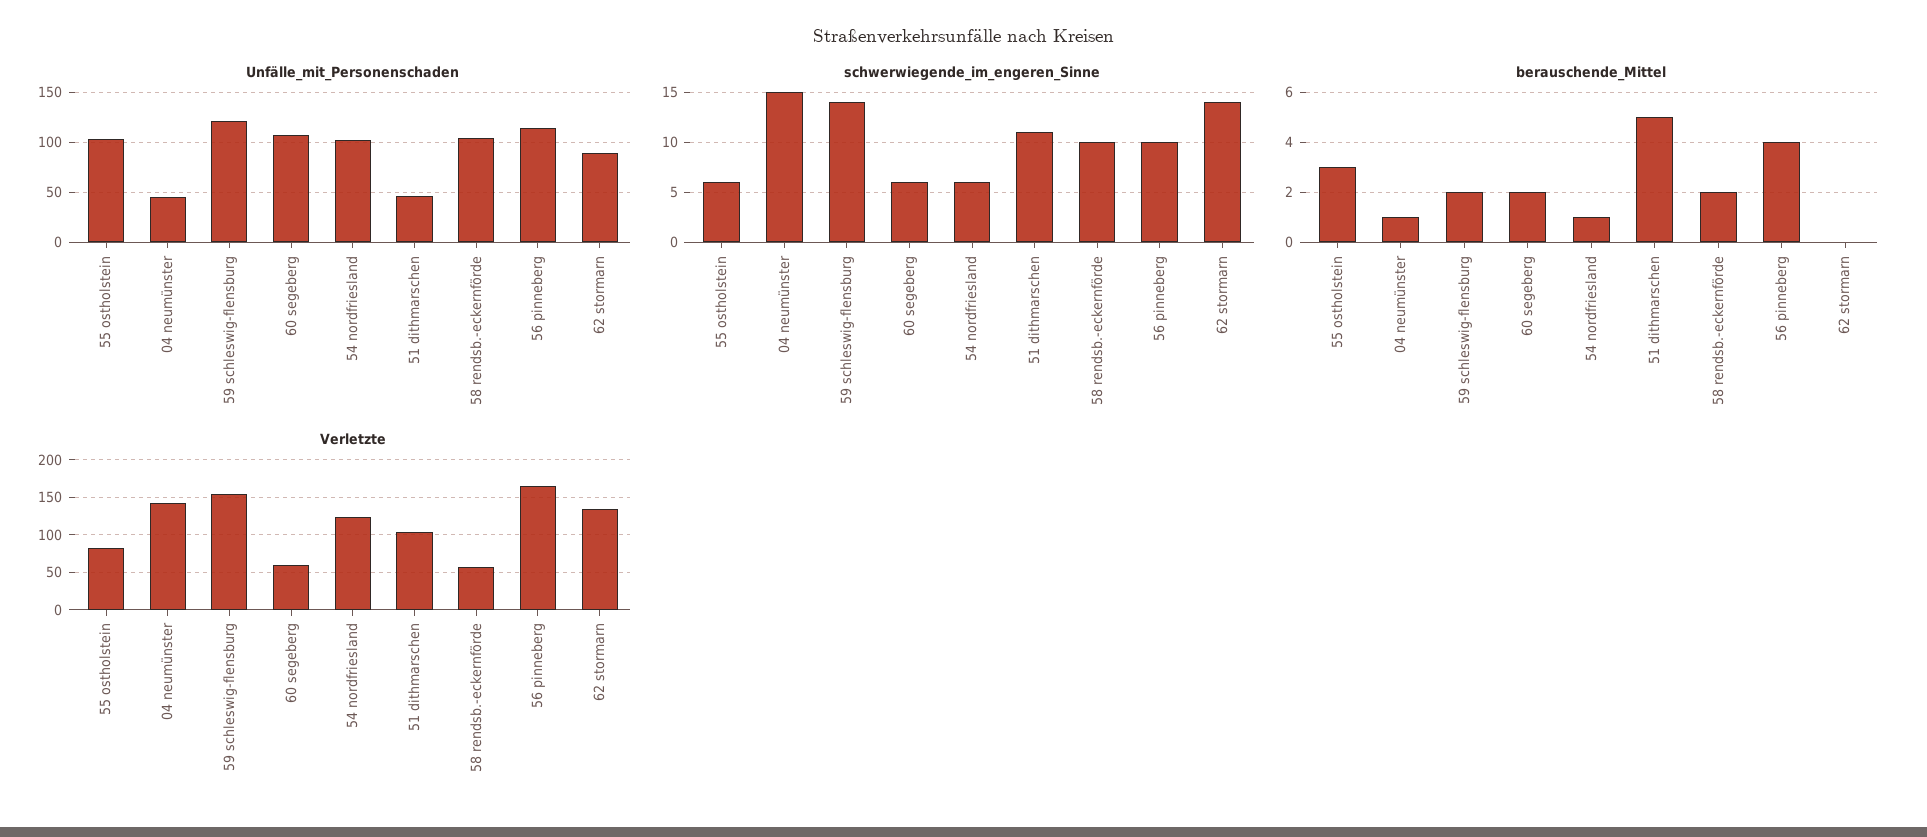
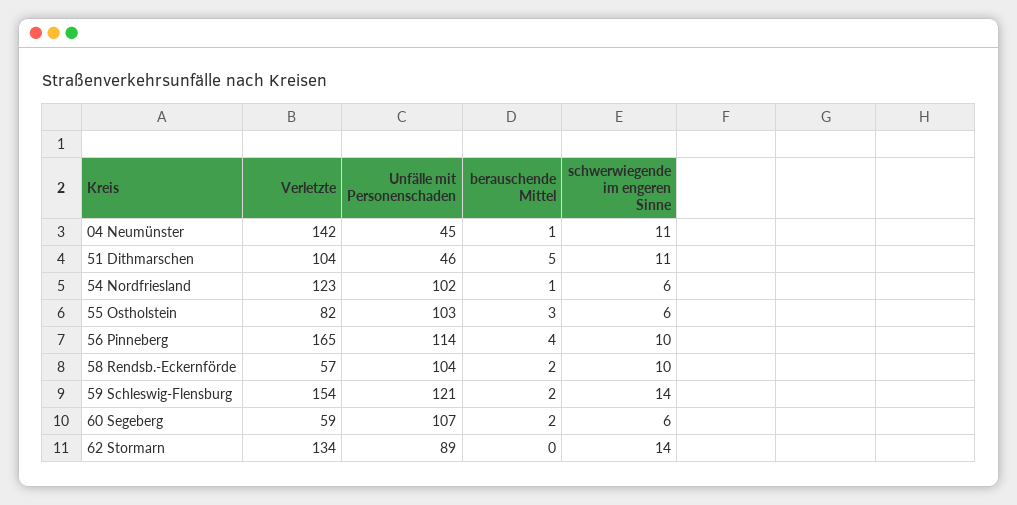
  {
    "Unfälle_mit_Personenschaden": {
      "55 ostholstein": 103,
      "04 neumünster": 45,
      "59 schleswig-flensburg": 121,
      "60 segeberg": 107,
      "54 nordfriesland": 102,
      "51 dithmarschen": 46,
      "58 rendsb.-eckernförde": 104,
      "56 pinneberg": 114,
      "62 stormarn": 89
    },
    "schwerwiegende_im_engeren_Sinne": {
      "55 ostholstein": 6,
-     "04 neumünster": 15,
+     "04 neumünster": 11,
      "59 schleswig-flensburg": 14,
      "60 segeberg": 6,
      "54 nordfriesland": 6,
      "51 dithmarschen": 11,
      "58 rendsb.-eckernförde": 10,
      "56 pinneberg": 10,
      "62 stormarn": 14
    },
    "berauschende_Mittel": {
      "55 ostholstein": 3,
      "04 neumünster": 1,
      "59 schleswig-flensburg": 2,
      "60 segeberg": 2,
      "54 nordfriesland": 1,
      "51 dithmarschen": 5,
      "58 rendsb.-eckernförde": 2,
      "56 pinneberg": 4,
      "62 stormarn": 0
    },
    "Verletzte": {
      "55 ostholstein": 82,
      "04 neumünster": 142,
      "59 schleswig-flensburg": 154,
      "60 segeberg": 59,
      "54 nordfriesland": 123,
      "51 dithmarschen": 104,
      "58 rendsb.-eckernförde": 57,
      "56 pinneberg": 165,
      "62 stormarn": 134
    }
  }

